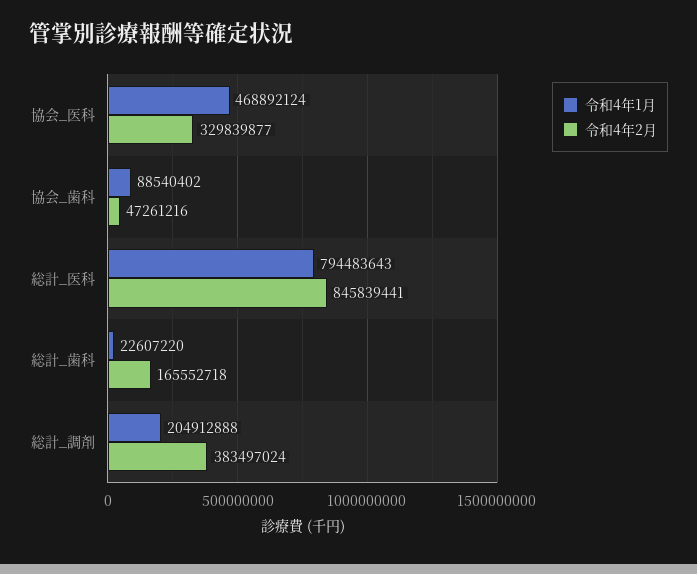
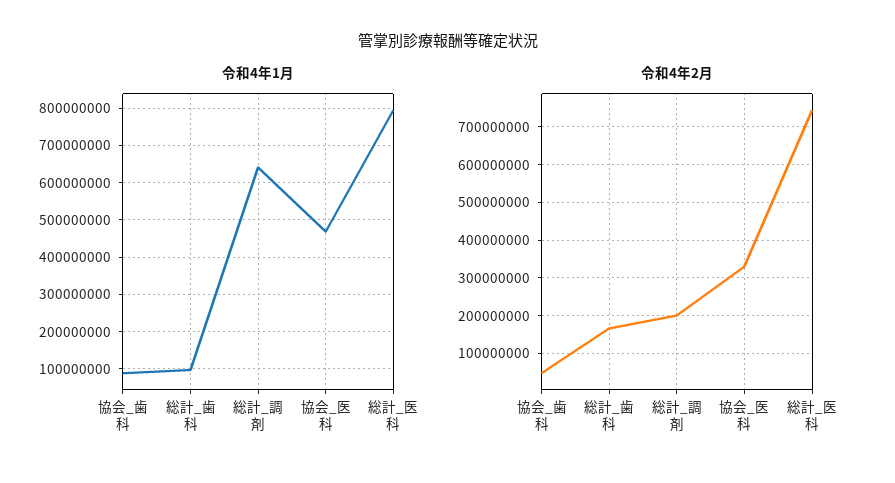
  {
    "令和4年1月": {
      "協会_医科": 468892124,
      "協会_歯科": 88540402,
      "総計_医科": 794483643,
-     "総計_歯科": 22607220,
+     "総計_歯科": 100000000,
-     "総計_調剤": 204912888
+     "総計_調剤": 640000000
    },
    "令和4年2月": {
      "協会_医科": 329839877,
      "協会_歯科": 47261216,
-     "総計_医科": 845839441,
+     "総計_医科": 740000000,
      "総計_歯科": 165552718,
-     "総計_調剤": 383497024
+     "総計_調剤": 200000000
    }
  }

